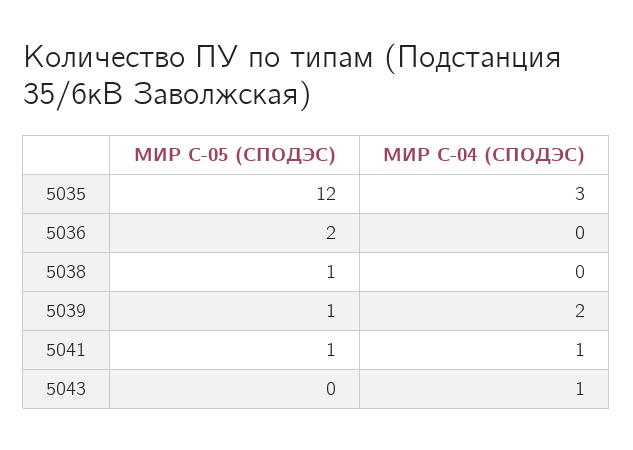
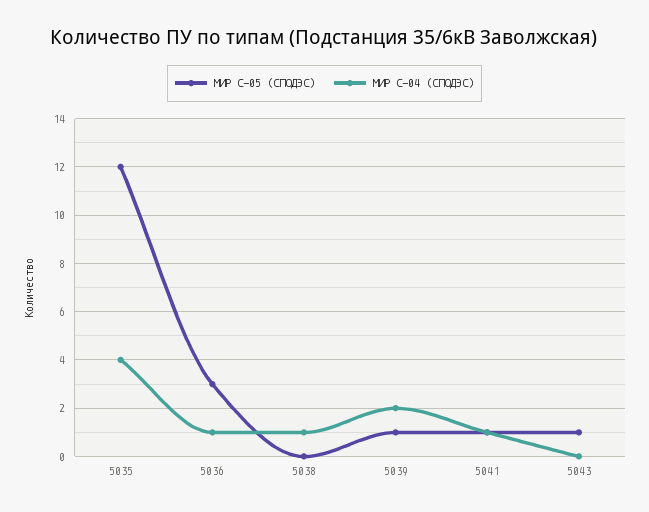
  {
    "МИР С-05 (СПОДЭС)": {
      "5035": 12,
-     "5036": 2,
+     "5036": 3,
-     "5038": 1,
+     "5038": 0,
      "5039": 1,
      "5041": 1,
-     "5043": 0
+     "5043": 1
    },
    "МИР С-04 (СПОДЭС)": {
-     "5035": 3,
+     "5035": 4,
-     "5036": 0,
+     "5036": 1,
-     "5038": 0,
+     "5038": 1,
      "5039": 2,
      "5041": 1,
-     "5043": 1
+     "5043": 0
    }
  }

